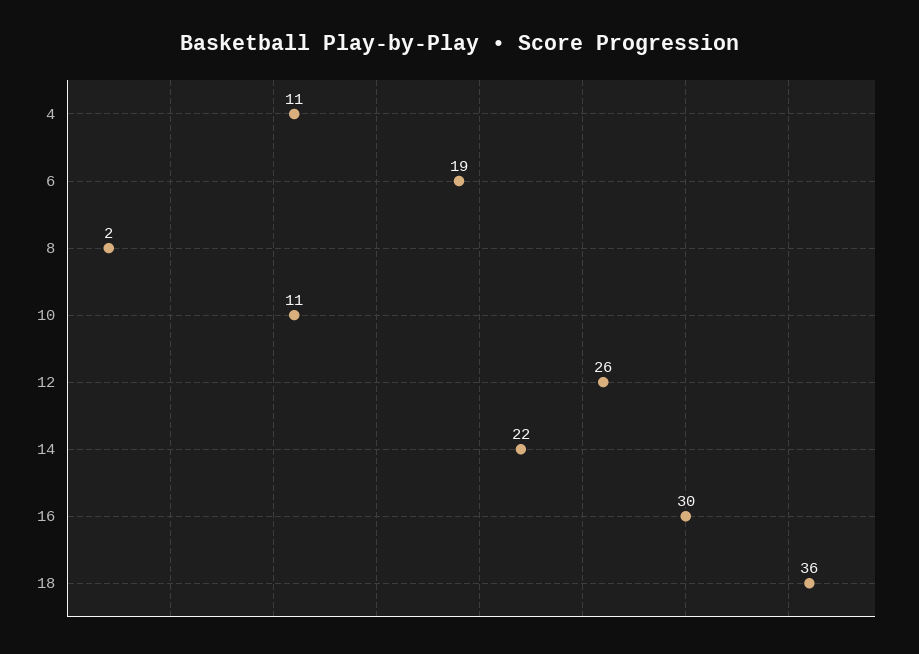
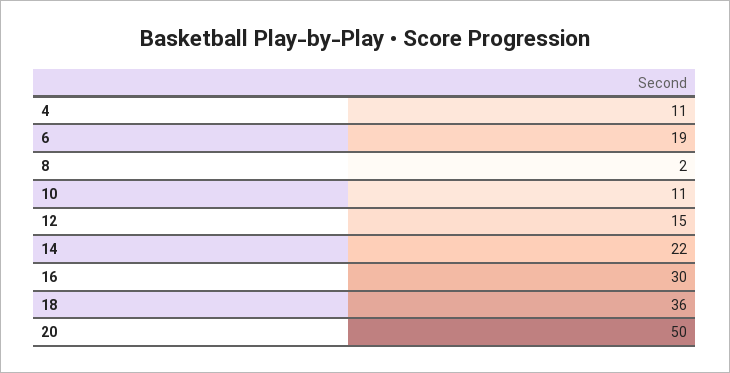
  {
    "4": 11,
    "6": 19,
    "8": 2,
    "10": 11,
-   "12": 26,
+   "12": 15,
    "14": 22,
    "16": 30,
-   "18": 36
+   "18": 36,
+   "20": 50
  }

